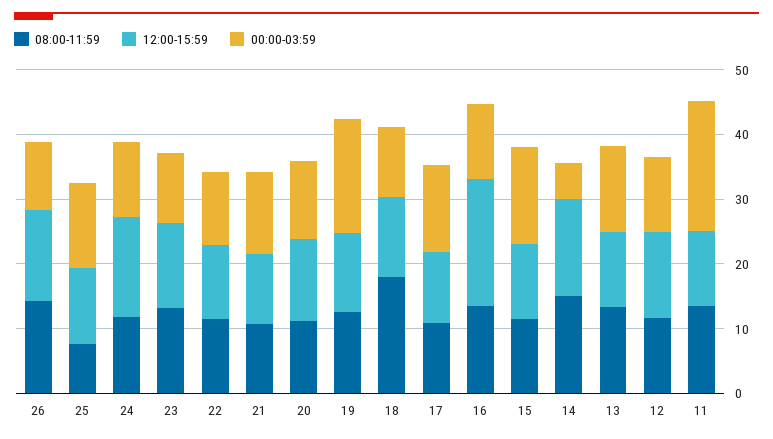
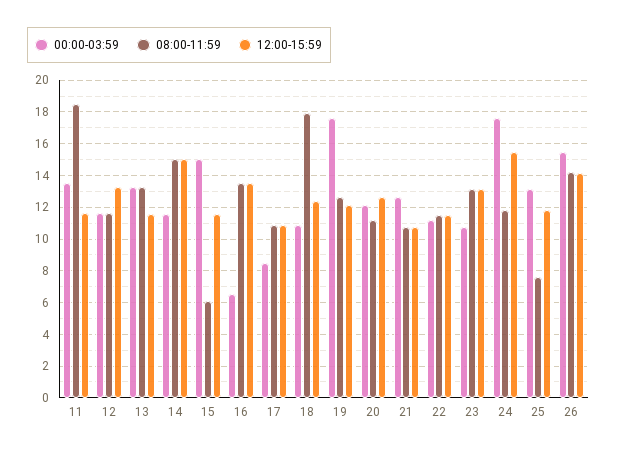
  {
    "08:00-11:59": {
      "26": 14.5,
      "25": 7.5,
      "24": 12,
      "23": 13,
      "22": 11.5,
      "21": 11,
      "20": 11,
      "19": 12.5,
      "18": 18,
      "17": 11,
      "16": 13.5,
-     "15": 12,
+     "15": 6,
      "14": 15,
      "13": 13.5,
      "12": 11.5,
-     "11": 14
+     "11": 18.5
    },
    "12:00-15:59": {
      "26": 14,
      "25": 12,
      "24": 15.5,
      "23": 13,
      "22": 11.5,
      "21": 11,
      "20": 12.5,
      "19": 12,
      "18": 12.5,
      "17": 11,
-     "16": 20,
+     "16": 13.5,
      "15": 11.5,
      "14": 15,
      "13": 11.5,
      "12": 13.5,
      "11": 11.5
    },
    "00:00-03:59": {
-     "26": 10,
+     "26": 15.5,
      "25": 13,
-     "24": 12,
+     "24": 17.5,
      "23": 11,
      "22": 11,
      "21": 12.5,
      "20": 12,
      "19": 17.5,
      "18": 11,
-     "17": 14,
+     "17": 8.5,
-     "16": 12,
+     "16": 6.5,
      "15": 15,
-     "14": 6,
+     "14": 11.5,
      "13": 13.5,
      "12": 11.5,
-     "11": 20
+     "11": 13.5
    }
  }

